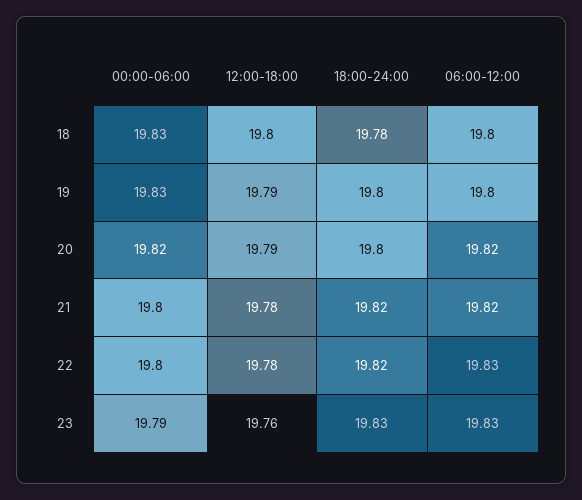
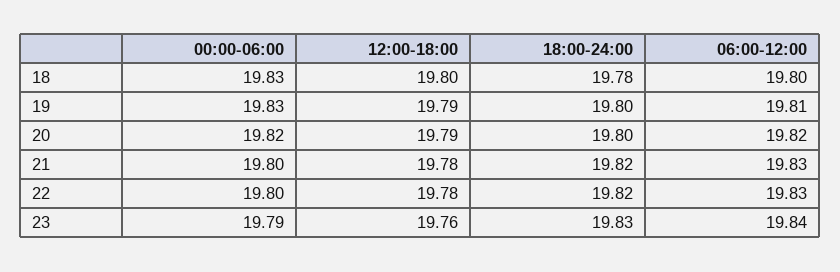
  {
    "00:00-06:00": {
      "18": 19.83,
      "19": 19.83,
      "20": 19.82,
      "21": 19.8,
      "22": 19.8,
      "23": 19.79
    },
    "12:00-18:00": {
      "18": 19.8,
      "19": 19.79,
      "20": 19.79,
      "21": 19.78,
      "22": 19.78,
      "23": 19.76
    },
    "18:00-24:00": {
      "18": 19.78,
      "19": 19.8,
      "20": 19.8,
      "21": 19.82,
      "22": 19.82,
      "23": 19.83
    },
    "06:00-12:00": {
      "18": 19.8,
-     "19": 19.8,
+     "19": 19.81,
      "20": 19.82,
-     "21": 19.82,
+     "21": 19.83,
      "22": 19.83,
-     "23": 19.83
+     "23": 19.84
    }
  }

